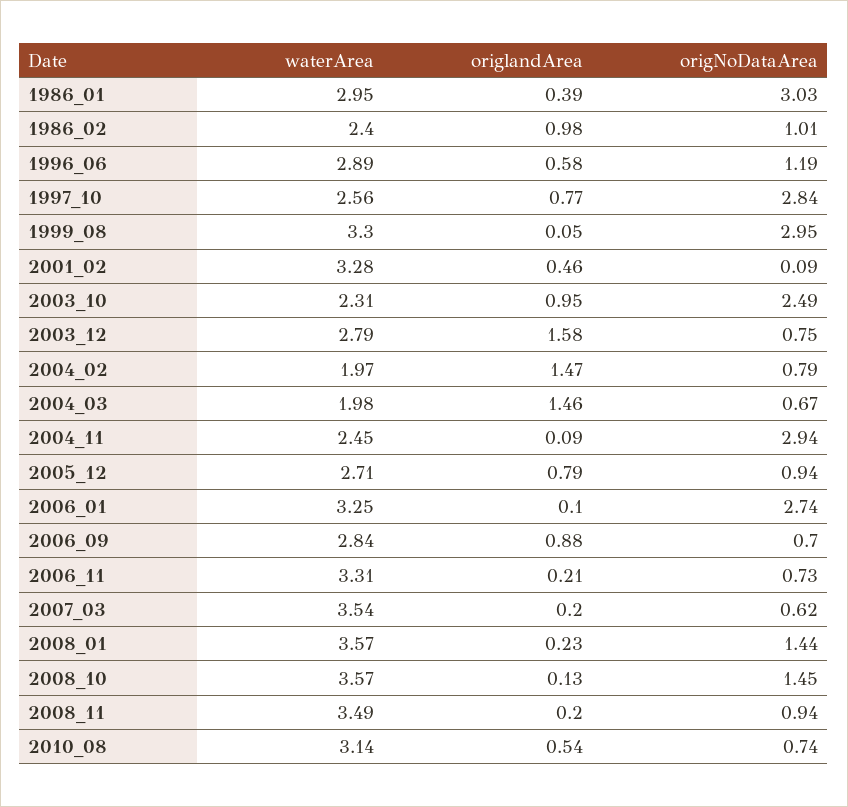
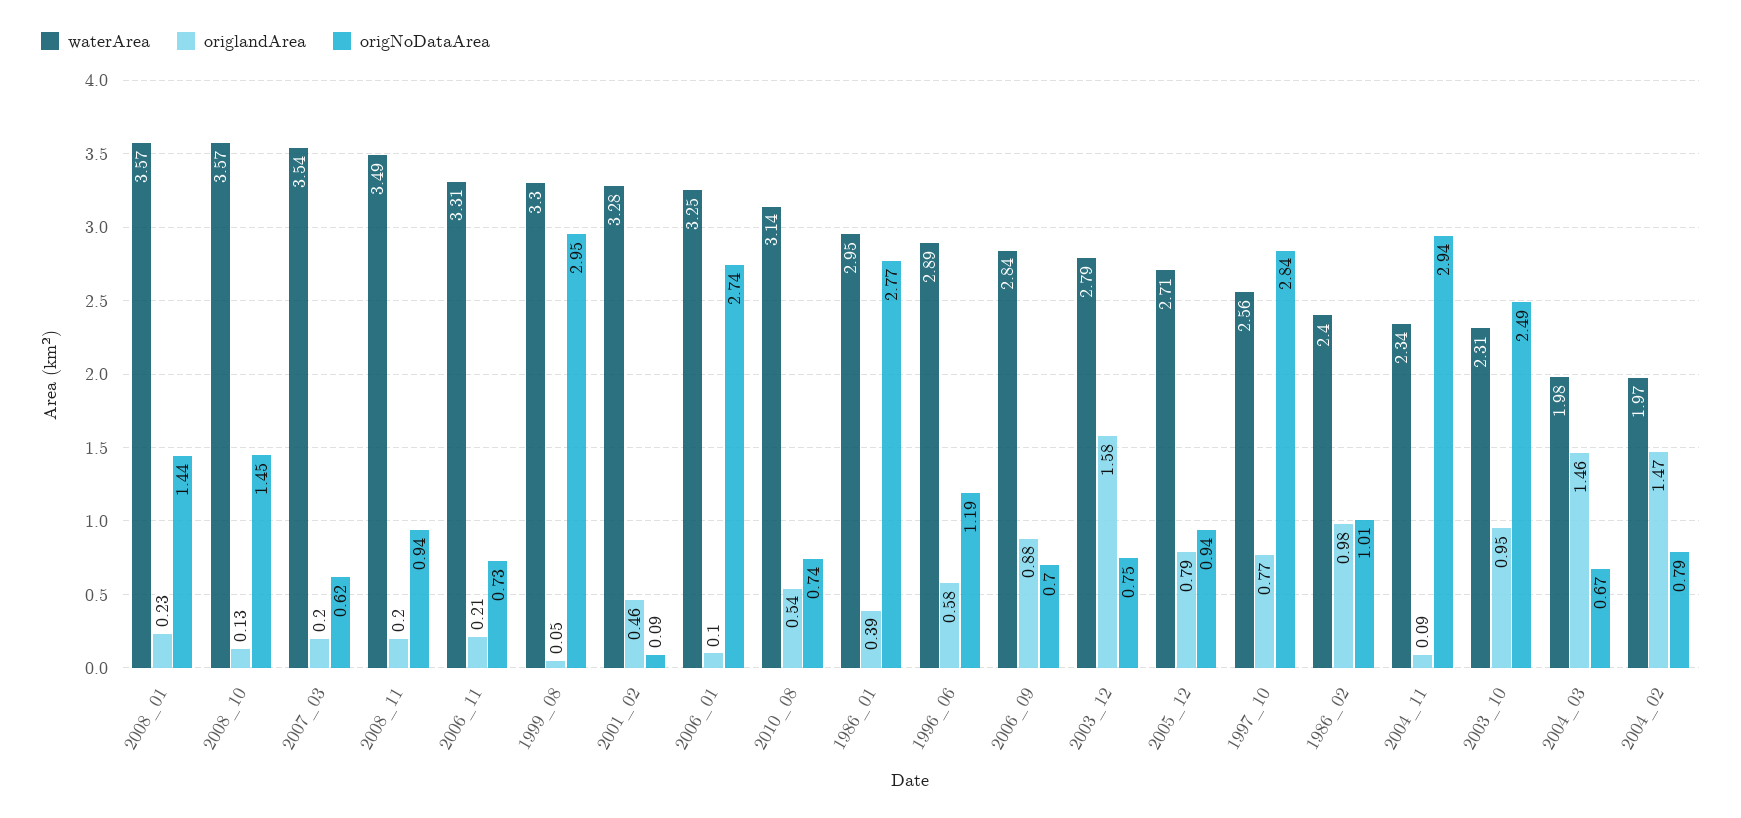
  {
    "waterArea": {
      "1986_01": 2.95,
      "1986_02": 2.4,
      "1996_06": 2.89,
      "1997_10": 2.56,
      "1999_08": 3.3,
      "2001_02": 3.28,
      "2003_10": 2.31,
      "2003_12": 2.79,
      "2004_02": 1.97,
      "2004_03": 1.98,
-     "2004_11": 2.45,
+     "2004_11": 2.34,
      "2005_12": 2.71,
      "2006_01": 3.25,
      "2006_09": 2.84,
      "2006_11": 3.31,
      "2007_03": 3.54,
      "2008_01": 3.57,
      "2008_10": 3.57,
      "2008_11": 3.49,
      "2010_08": 3.14
    },
    "origlandArea": {
      "1986_01": 0.39,
      "1986_02": 0.98,
      "1996_06": 0.58,
      "1997_10": 0.77,
      "1999_08": 0.05,
      "2001_02": 0.46,
      "2003_10": 0.95,
      "2003_12": 1.58,
      "2004_02": 1.47,
      "2004_03": 1.46,
      "2004_11": 0.09,
      "2005_12": 0.79,
      "2006_01": 0.1,
      "2006_09": 0.88,
      "2006_11": 0.21,
      "2007_03": 0.2,
      "2008_01": 0.23,
      "2008_10": 0.13,
      "2008_11": 0.2,
      "2010_08": 0.54
    },
    "origNoDataArea": {
-     "1986_01": 3.03,
+     "1986_01": 2.77,
      "1986_02": 1.01,
      "1996_06": 1.19,
      "1997_10": 2.84,
      "1999_08": 2.95,
      "2001_02": 0.09,
      "2003_10": 2.49,
      "2003_12": 0.75,
      "2004_02": 0.79,
      "2004_03": 0.67,
      "2004_11": 2.94,
      "2005_12": 0.94,
      "2006_01": 2.74,
      "2006_09": 0.7,
      "2006_11": 0.73,
      "2007_03": 0.62,
      "2008_01": 1.44,
      "2008_10": 1.45,
      "2008_11": 0.94,
      "2010_08": 0.74
    }
  }

